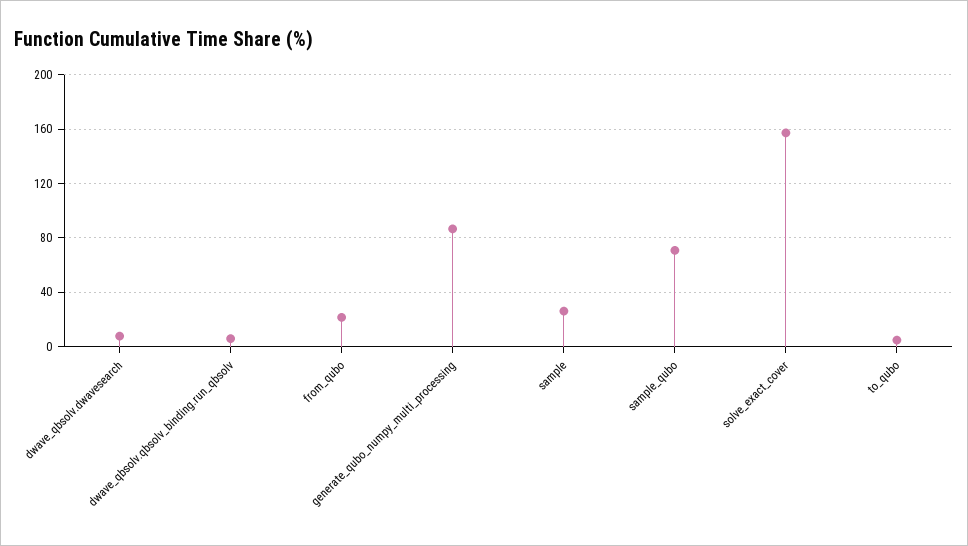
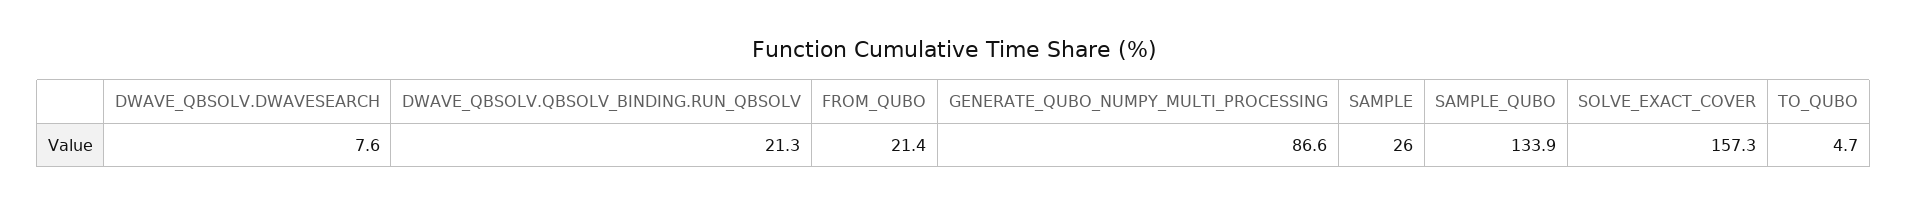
  {
    "dwave_qbsolv.dwavesearch": 7.6,
-   "dwave_qbsolv.qbsolv_binding.run_qbsolv": 5,
+   "dwave_qbsolv.qbsolv_binding.run_qbsolv": 21.3,
    "from_qubo": 21.4,
    "generate_qubo_numpy_multi_processing": 86.6,
    "sample": 26,
-   "sample_qubo": 70,
+   "sample_qubo": 133.9,
    "solve_exact_cover": 157.3,
    "to_qubo": 4.7
  }

